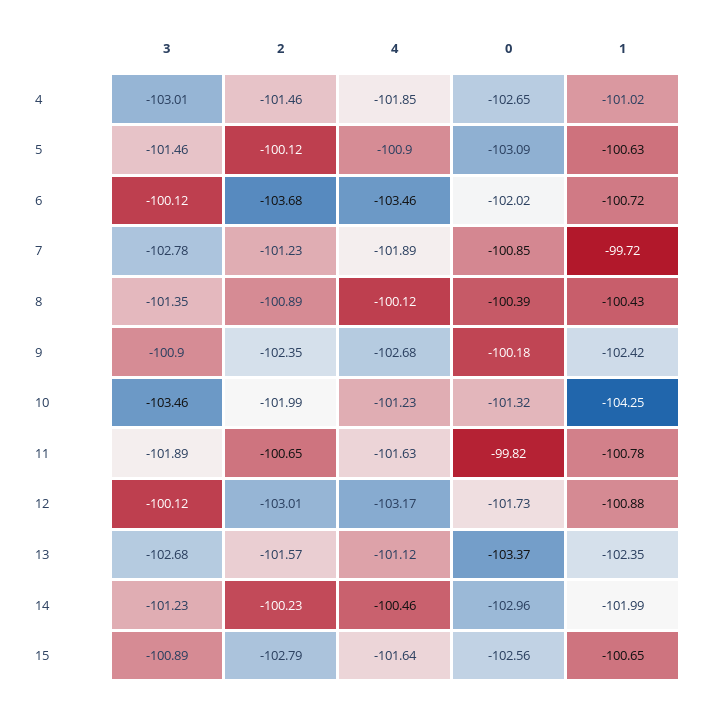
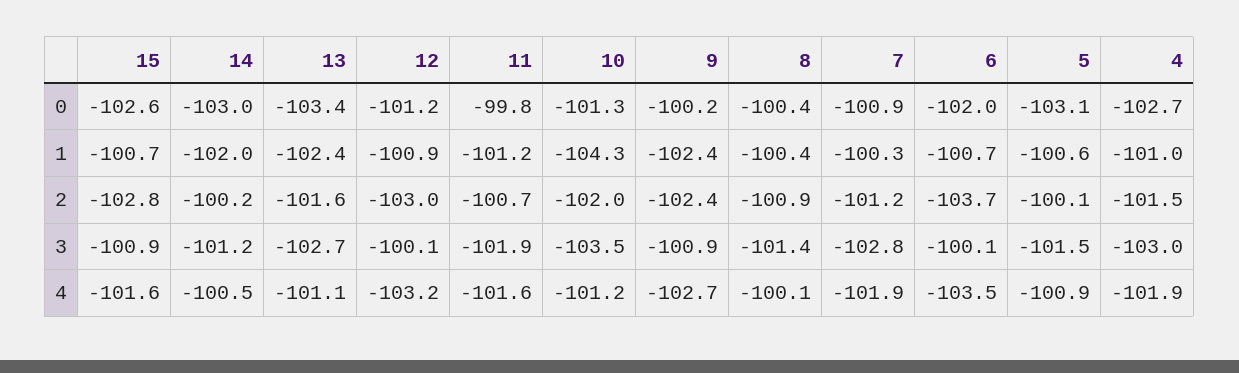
  {
    "3": {
      "4": -103.01,
      "5": -101.46,
      "6": -100.12,
      "7": -102.78,
      "8": -101.35,
      "9": -100.9,
      "10": -103.46,
      "11": -101.89,
      "12": -100.12,
      "13": -102.68,
      "14": -101.23,
      "15": -100.89
    },
    "2": {
      "4": -101.46,
      "5": -100.12,
      "6": -103.68,
      "7": -101.23,
      "8": -100.89,
      "9": -102.35,
      "10": -101.99,
      "11": -100.65,
      "12": -103.01,
      "13": -101.57,
      "14": -100.23,
      "15": -102.79
    },
    "4": {
      "4": -101.85,
      "5": -100.9,
      "6": -103.46,
      "7": -101.89,
      "8": -100.12,
      "9": -102.68,
      "10": -101.23,
      "11": -101.63,
      "12": -103.17,
      "13": -101.12,
      "14": -100.46,
      "15": -101.64
    },
    "0": {
      "4": -102.65,
      "5": -103.09,
      "6": -102.02,
      "7": -100.85,
      "8": -100.39,
      "9": -100.18,
      "10": -101.32,
      "11": -99.82,
-     "12": -101.73,
+     "12": -101.2,
      "13": -103.37,
      "14": -102.96,
      "15": -102.56
    },
    "1": {
      "4": -101.02,
      "5": -100.63,
      "6": -100.72,
-     "7": -99.72,
+     "7": -100.3,
      "8": -100.43,
      "9": -102.42,
      "10": -104.25,
-     "11": -100.78,
+     "11": -101.2,
      "12": -100.88,
      "13": -102.35,
      "14": -101.99,
      "15": -100.65
    }
  }

